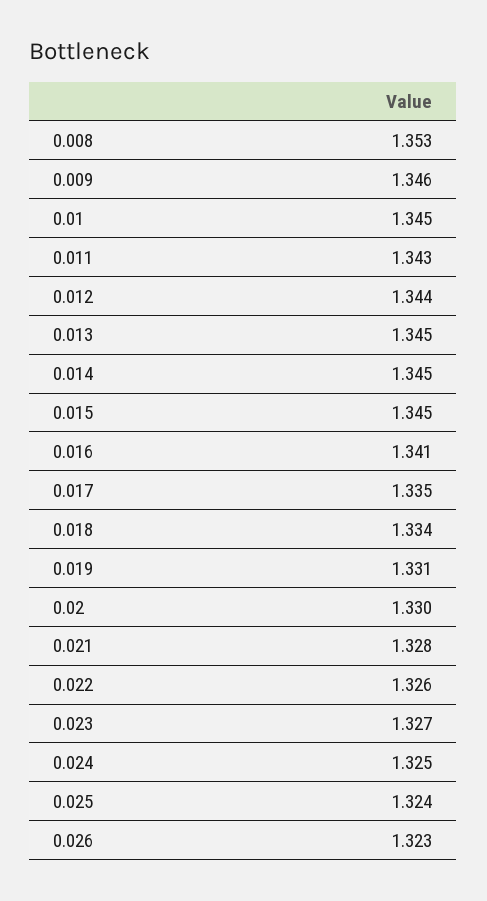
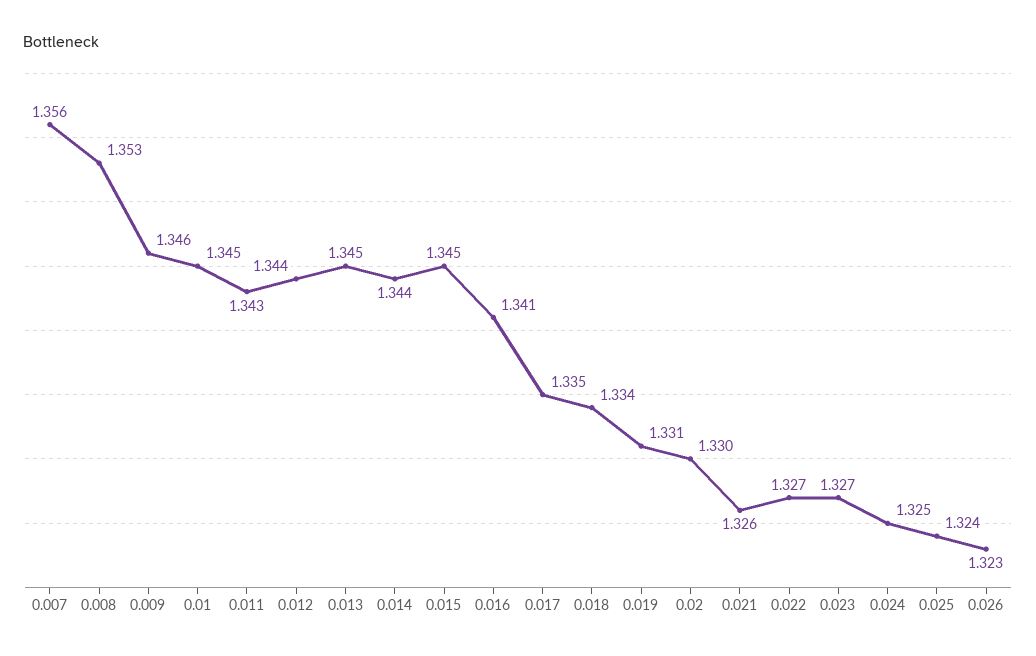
  {
    "0.008": 1.353,
    "0.009": 1.346,
    "0.01": 1.345,
    "0.011": 1.343,
    "0.012": 1.344,
    "0.013": 1.345,
-   "0.014": 1.345,
+   "0.014": 1.344,
    "0.015": 1.345,
    "0.016": 1.341,
    "0.017": 1.335,
    "0.018": 1.334,
    "0.019": 1.331,
    "0.02": 1.33,
-   "0.021": 1.328,
+   "0.021": 1.326,
-   "0.022": 1.326,
+   "0.022": 1.327,
    "0.023": 1.327,
    "0.024": 1.325,
    "0.025": 1.324,
-   "0.026": 1.323
+   "0.026": 1.323,
+   "0.007": 1.356
  }

